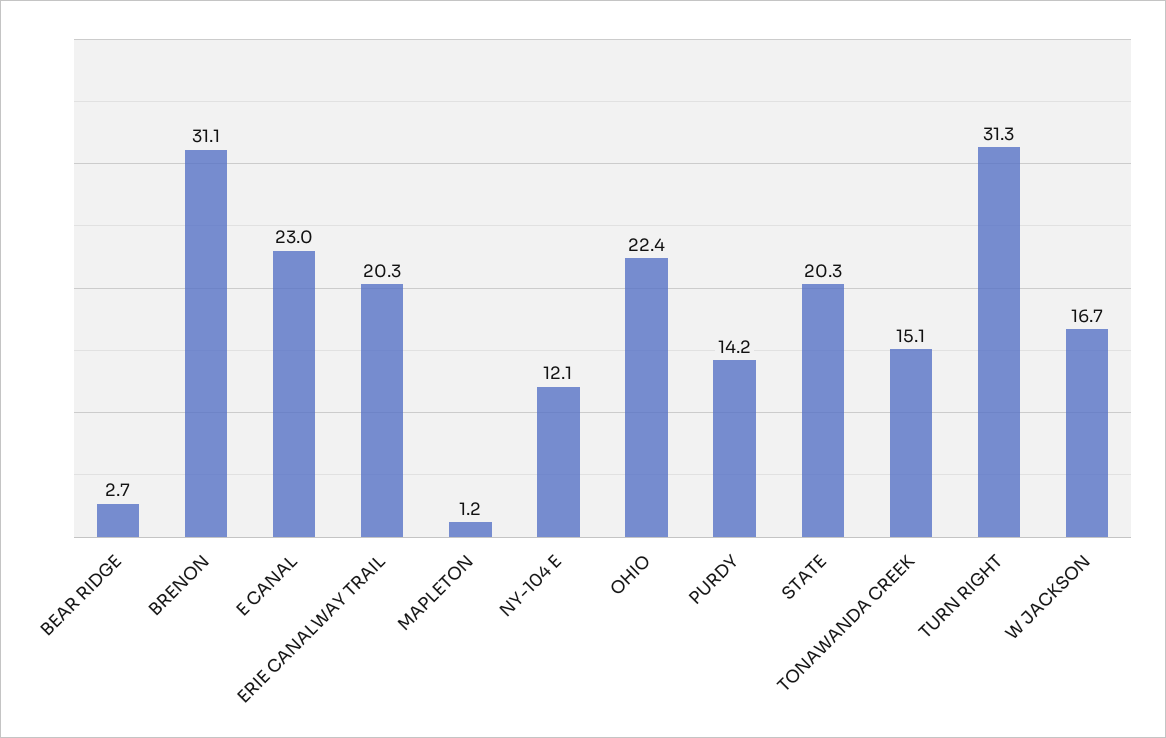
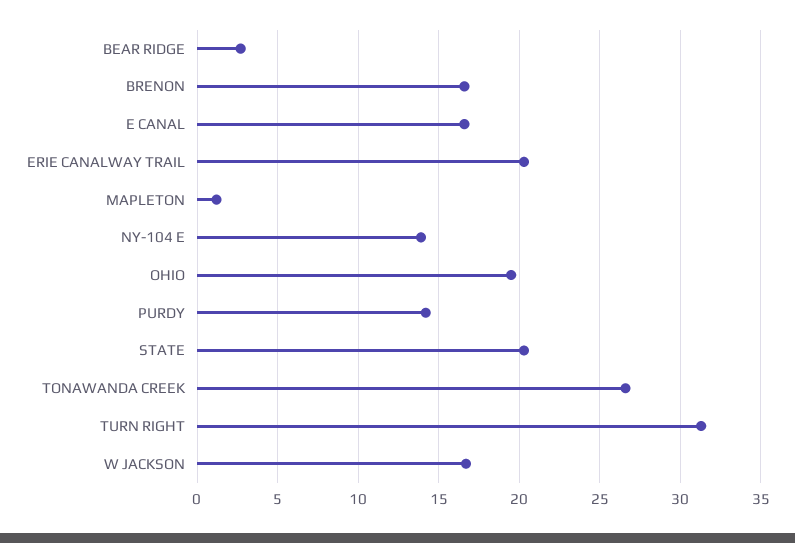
  {
    "BEAR RIDGE": 2.7,
-   "BRENON": 31.1,
+   "BRENON": 16.5,
-   "E CANAL": 23,
+   "E CANAL": 16.5,
    "ERIE CANALWAY TRAIL": 20.3,
    "MAPLETON": 1.2,
-   "NY-104 E": 12.1,
+   "NY-104 E": 14,
-   "OHIO": 22.4,
+   "OHIO": 19.5,
    "PURDY": 14.2,
    "STATE": 20.3,
-   "TONAWANDA CREEK": 15.1,
+   "TONAWANDA CREEK": 26.5,
    "TURN RIGHT": 31.3,
    "W JACKSON": 16.7
  }

